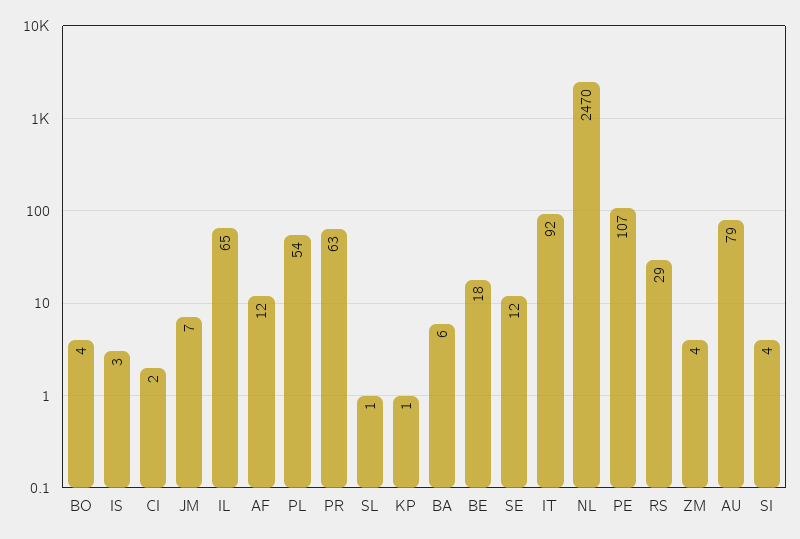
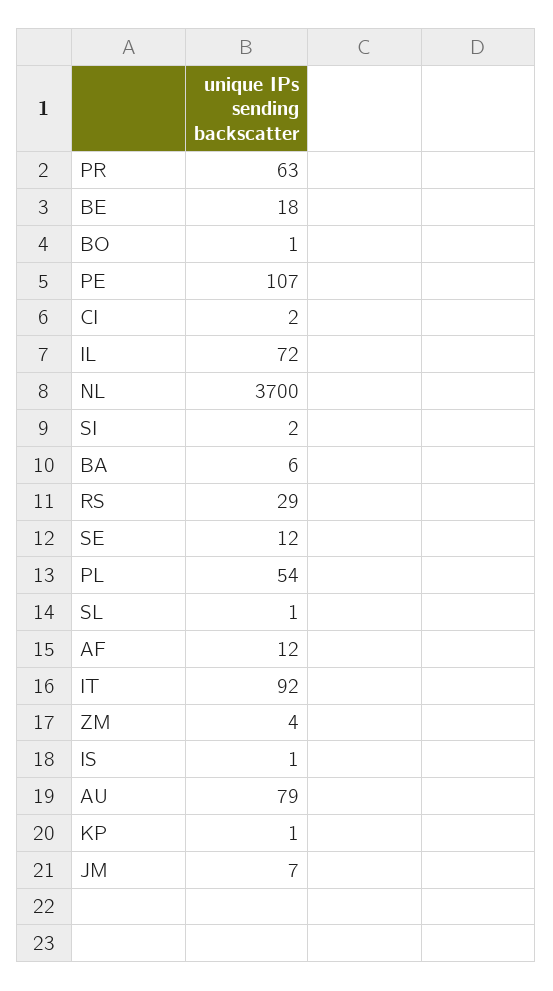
  {
-   "BO": 4,
+   "BO": 1,
-   "IS": 3,
+   "IS": 1,
    "CI": 2,
    "JM": 7,
-   "IL": 65,
+   "IL": 72,
    "AF": 12,
    "PL": 54,
    "PR": 63,
    "SL": 1,
    "KP": 1,
    "BA": 6,
    "BE": 18,
    "SE": 12,
    "IT": 92,
-   "NL": 2470,
+   "NL": 3700,
    "PE": 107,
    "RS": 29,
    "ZM": 4,
    "AU": 79,
-   "SI": 4
+   "SI": 2
  }

